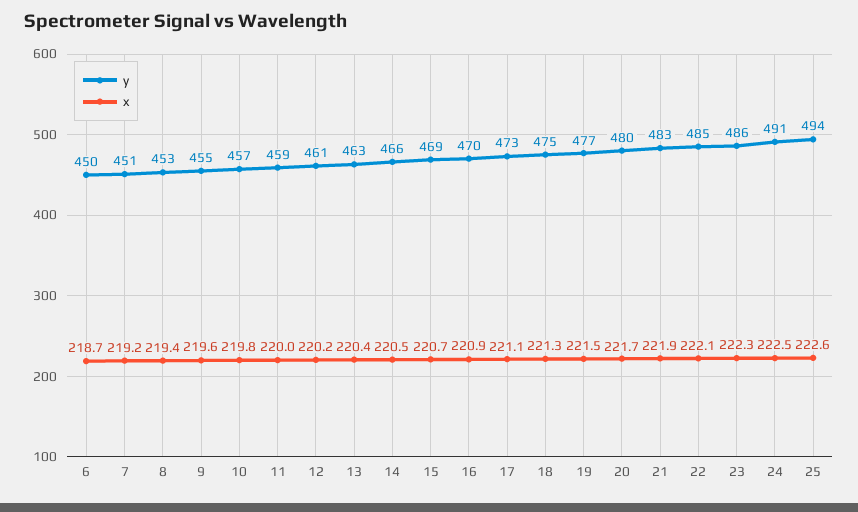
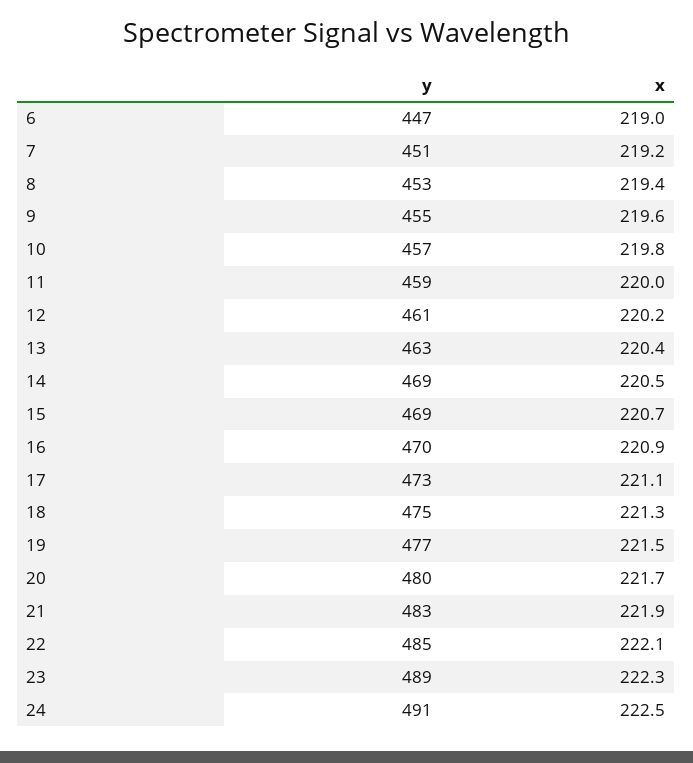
  {
    "y": {
-     "6": 450,
+     "6": 447,
      "7": 451,
      "8": 453,
      "9": 455,
      "10": 457,
      "11": 459,
      "12": 461,
      "13": 463,
-     "14": 466,
+     "14": 469,
      "15": 469,
      "16": 470,
      "17": 473,
      "18": 475,
      "19": 477,
      "20": 480,
      "21": 483,
      "22": 485,
-     "23": 486,
+     "23": 489,
-     "24": 491,
+     "24": 491
-     "25": 494
    },
    "x": {
-     "6": 218.7,
+     "6": 219,
      "7": 219.2,
      "8": 219.4,
      "9": 219.6,
      "10": 219.8,
      "11": 220,
      "12": 220.2,
      "13": 220.4,
      "14": 220.5,
      "15": 220.7,
      "16": 220.9,
      "17": 221.1,
      "18": 221.3,
      "19": 221.5,
      "20": 221.7,
      "21": 221.9,
      "22": 222.1,
      "23": 222.3,
-     "24": 222.5,
+     "24": 222.5
-     "25": 222.6
    }
  }

